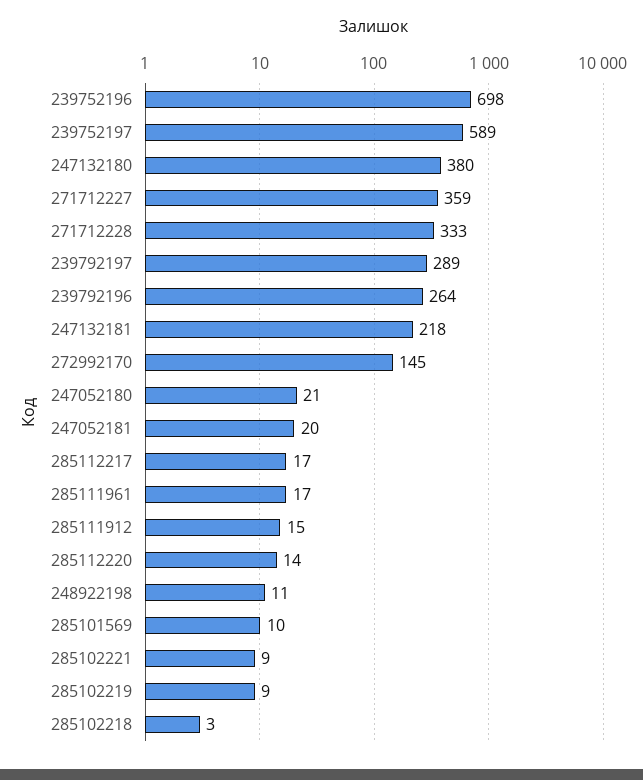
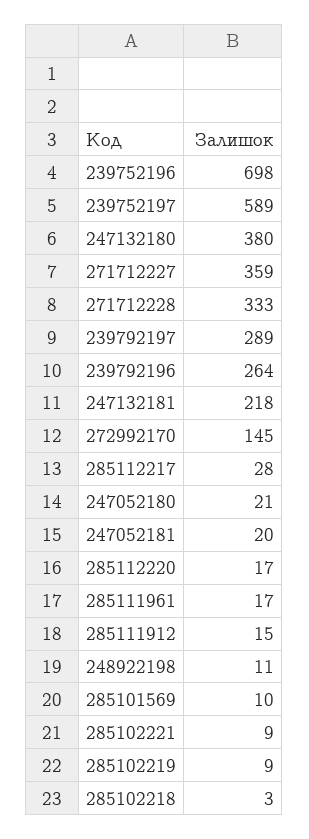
  {
    "239752196": 698,
    "239752197": 589,
    "247132180": 380,
    "271712227": 359,
    "271712228": 333,
    "239792197": 289,
    "239792196": 264,
    "247132181": 218,
    "272992170": 145,
    "247052180": 21,
    "247052181": 20,
-   "285112217": 17,
+   "285112217": 28,
    "285111961": 17,
    "285111912": 15,
-   "285112220": 14,
+   "285112220": 17,
    "248922198": 11,
    "285101569": 10,
    "285102221": 9,
    "285102219": 9,
    "285102218": 3
  }

